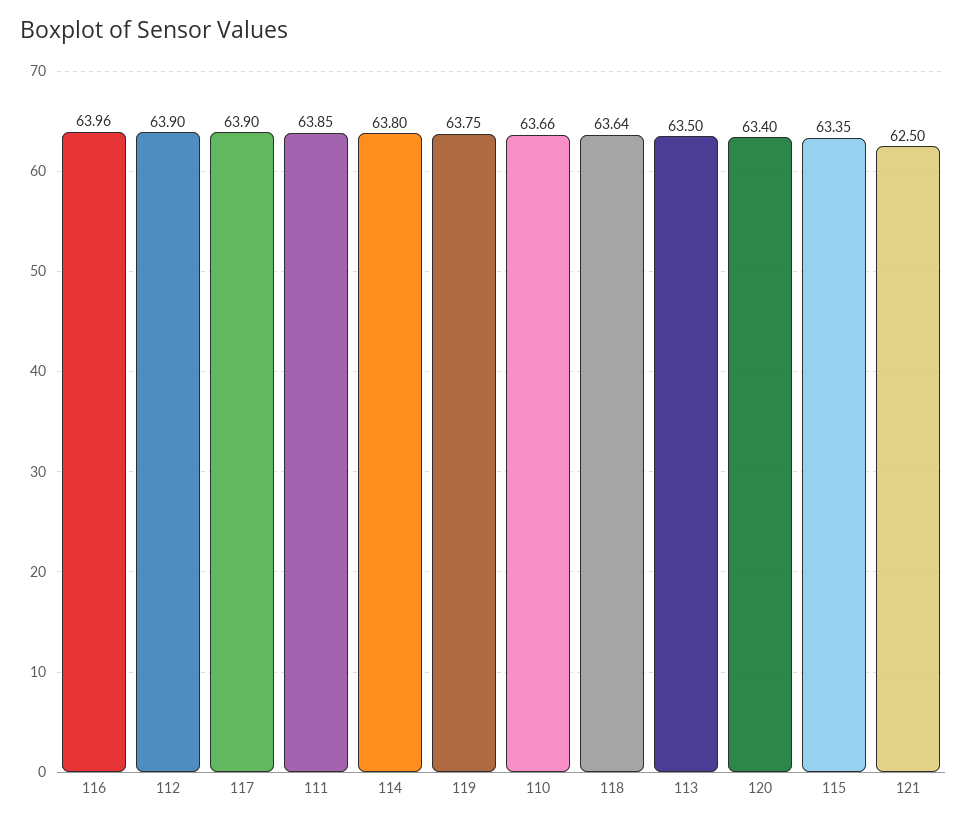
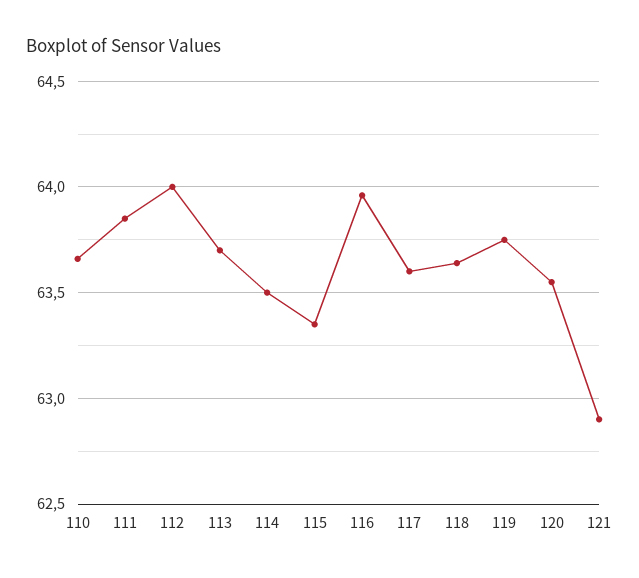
  {
    "116": 63.96,
-   "112": 63.9,
+   "112": 64,
-   "117": 63.9,
+   "117": 63.6,
    "111": 63.85,
-   "114": 63.8,
+   "114": 63.5,
    "119": 63.75,
    "110": 63.66,
    "118": 63.64,
-   "113": 63.5,
+   "113": 63.7,
-   "120": 63.4,
+   "120": 63.55,
    "115": 63.35,
-   "121": 62.5
+   "121": 62.9
  }

